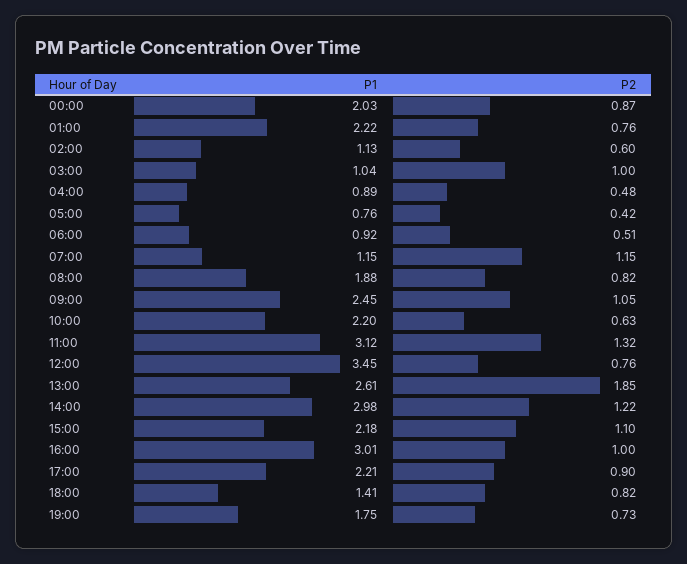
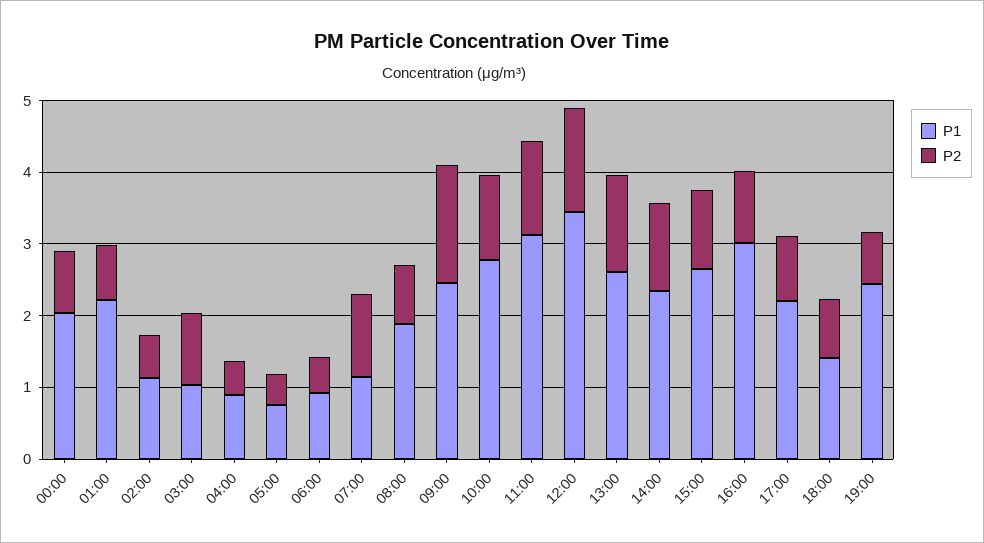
  {
    "P1": {
      "00:00": 2.03,
      "01:00": 2.22,
      "02:00": 1.13,
      "03:00": 1.04,
      "04:00": 0.89,
      "05:00": 0.76,
      "06:00": 0.92,
      "07:00": 1.15,
      "08:00": 1.88,
      "09:00": 2.45,
-     "10:00": 2.2,
+     "10:00": 2.8,
      "11:00": 3.12,
      "12:00": 3.45,
      "13:00": 2.61,
-     "14:00": 2.98,
+     "14:00": 2.4,
-     "15:00": 2.18,
+     "15:00": 2.6,
      "16:00": 3.01,
      "17:00": 2.21,
      "18:00": 1.41,
-     "19:00": 1.75
+     "19:00": 2.4
    },
    "P2": {
      "00:00": 0.87,
      "01:00": 0.76,
      "02:00": 0.6,
      "03:00": 1,
      "04:00": 0.48,
      "05:00": 0.42,
      "06:00": 0.51,
      "07:00": 1.15,
      "08:00": 0.82,
-     "09:00": 1.05,
+     "09:00": 1.6,
-     "10:00": 0.63,
+     "10:00": 1.2,
      "11:00": 1.32,
-     "12:00": 0.76,
+     "12:00": 1.4,
-     "13:00": 1.85,
+     "13:00": 1.4,
      "14:00": 1.22,
      "15:00": 1.1,
      "16:00": 1,
      "17:00": 0.9,
      "18:00": 0.82,
      "19:00": 0.73
    }
  }

